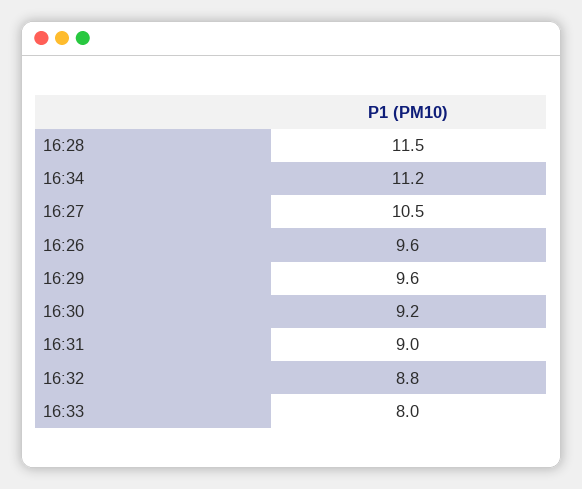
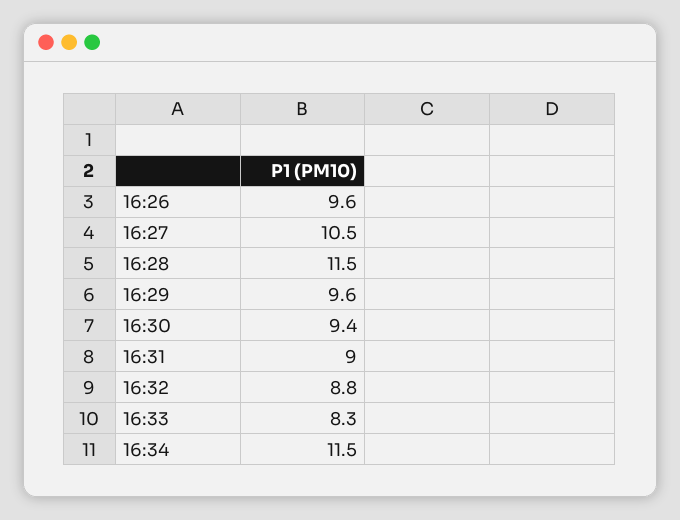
  {
    "16:28": 11.5,
-   "16:34": 11.2,
+   "16:34": 11.5,
    "16:27": 10.5,
    "16:26": 9.6,
    "16:29": 9.6,
-   "16:30": 9.2,
+   "16:30": 9.4,
    "16:31": 9,
    "16:32": 8.8,
-   "16:33": 8
+   "16:33": 8.3
  }

